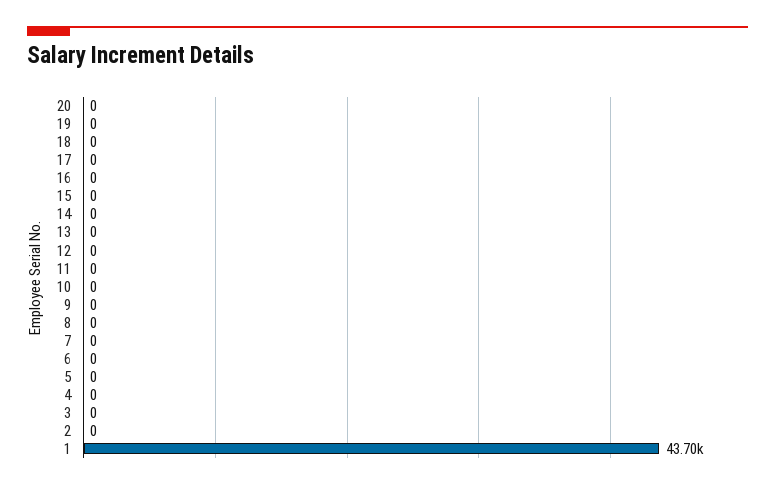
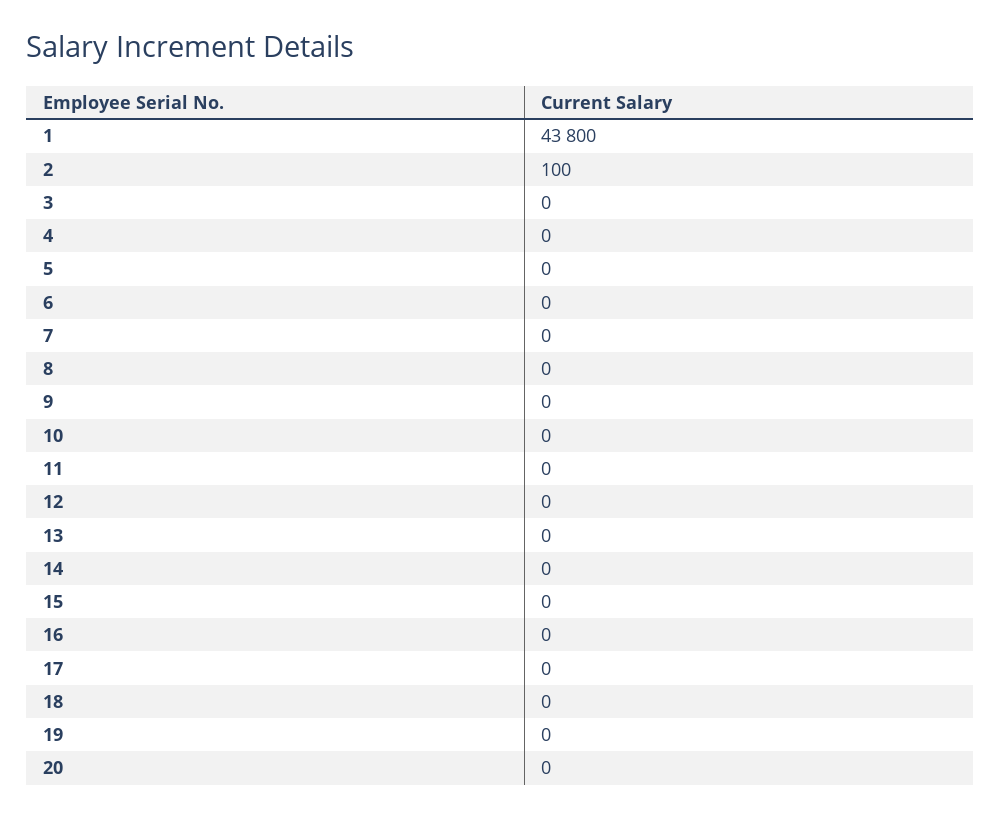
  {
    "20": 0,
    "19": 0,
    "18": 0,
    "17": 0,
    "16": 0,
    "15": 0,
    "14": 0,
    "13": 0,
    "12": 0,
    "11": 0,
    "10": 0,
    "9": 0,
    "8": 0,
    "7": 0,
    "6": 0,
    "5": 0,
    "4": 0,
    "3": 0,
-   "2": 0,
+   "2": 100,
-   "1": 43700
+   "1": 43800
  }

